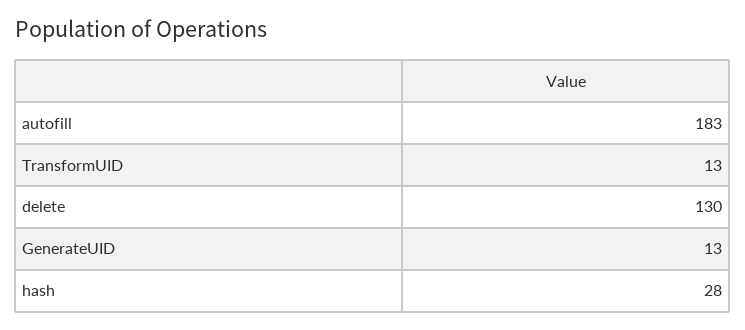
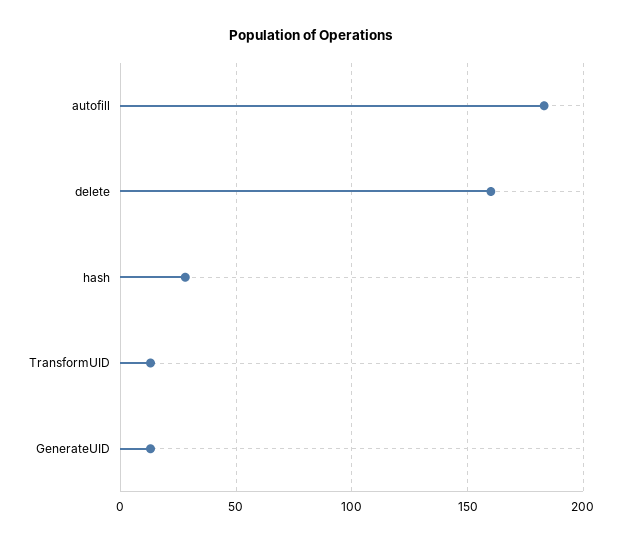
  {
    "autofill": 183,
    "TransformUID": 13,
-   "delete": 130,
+   "delete": 160,
    "GenerateUID": 13,
    "hash": 28
  }

